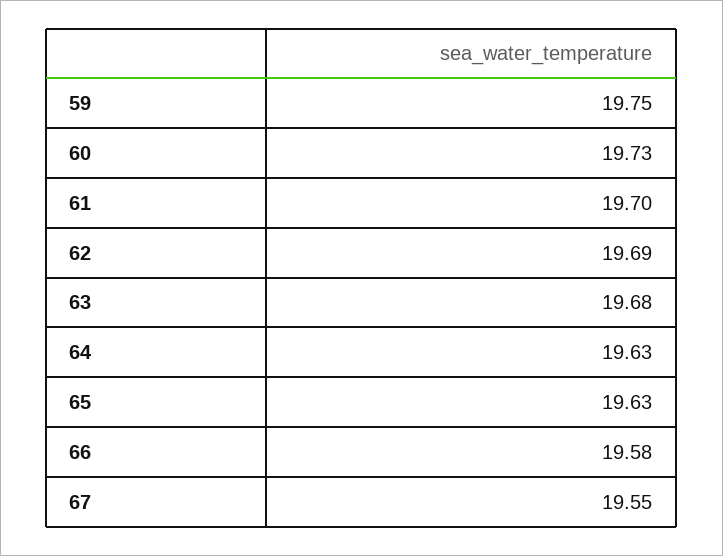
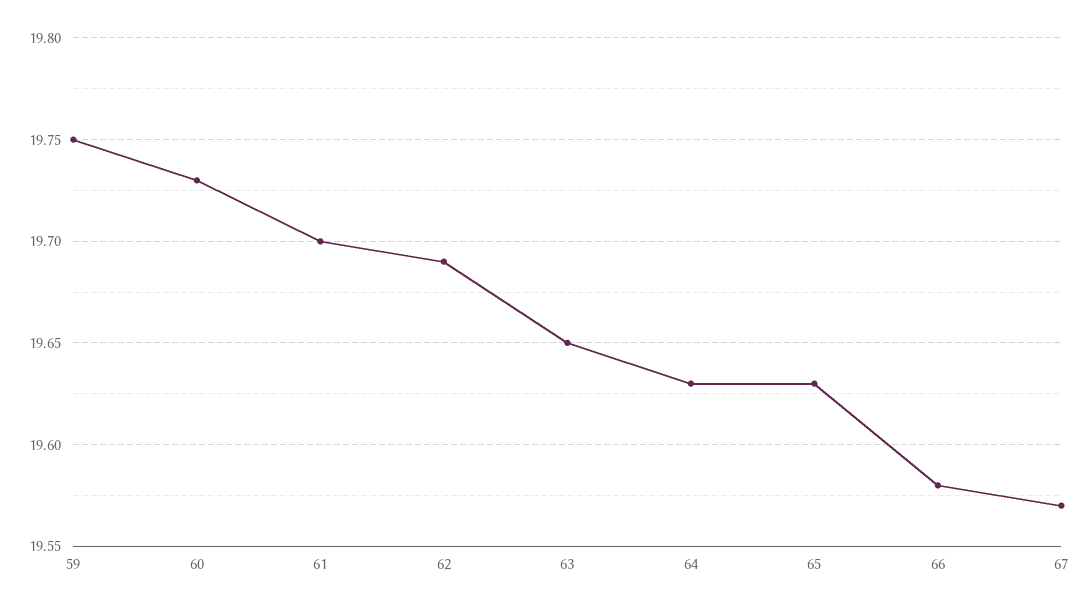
  {
    "59": 19.75,
    "60": 19.73,
    "61": 19.7,
    "62": 19.69,
-   "63": 19.68,
+   "63": 19.65,
    "64": 19.63,
    "65": 19.63,
    "66": 19.58,
-   "67": 19.55
+   "67": 19.57
  }

